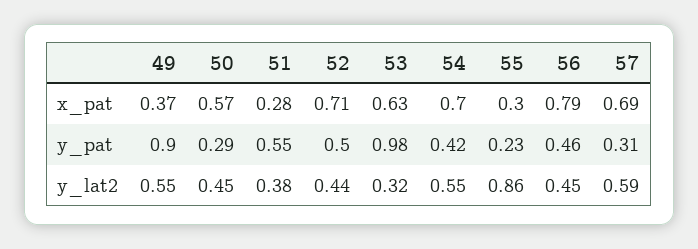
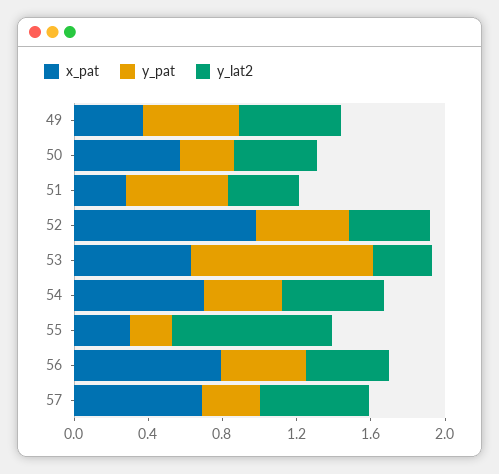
  {
    "x_pat": {
      "49": 0.37,
      "50": 0.57,
      "51": 0.28,
-     "52": 0.71,
+     "52": 1,
      "53": 0.63,
      "54": 0.7,
      "55": 0.3,
      "56": 0.79,
      "57": 0.69
    },
    "y_pat": {
-     "49": 0.9,
+     "49": 0.5,
      "50": 0.29,
      "51": 0.55,
      "52": 0.5,
      "53": 0.98,
      "54": 0.42,
      "55": 0.23,
      "56": 0.46,
      "57": 0.31
    },
    "y_lat2": {
      "49": 0.55,
      "50": 0.45,
      "51": 0.38,
      "52": 0.44,
      "53": 0.32,
      "54": 0.55,
      "55": 0.86,
      "56": 0.45,
      "57": 0.59
    }
  }

